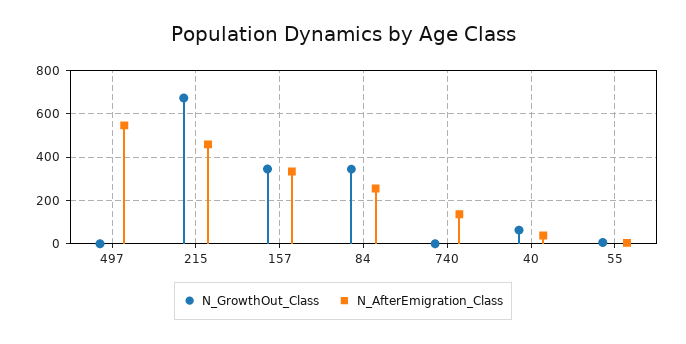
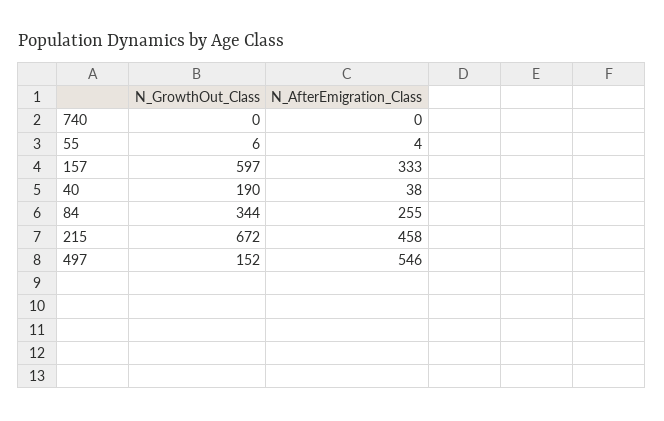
  {
    "N_GrowthOut_Class": {
-     "497": 0,
+     "497": 152,
      "215": 672,
-     "157": 350,
+     "157": 597,
      "84": 344,
      "740": 0,
-     "40": 50,
+     "40": 190,
      "55": 6
    },
    "N_AfterEmigration_Class": {
      "497": 546,
      "215": 458,
      "157": 333,
      "84": 255,
-     "740": 150,
+     "740": 0,
      "40": 38,
      "55": 4
    }
  }

